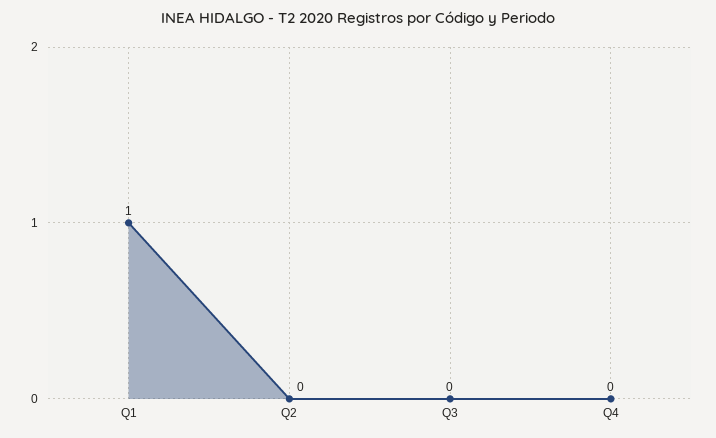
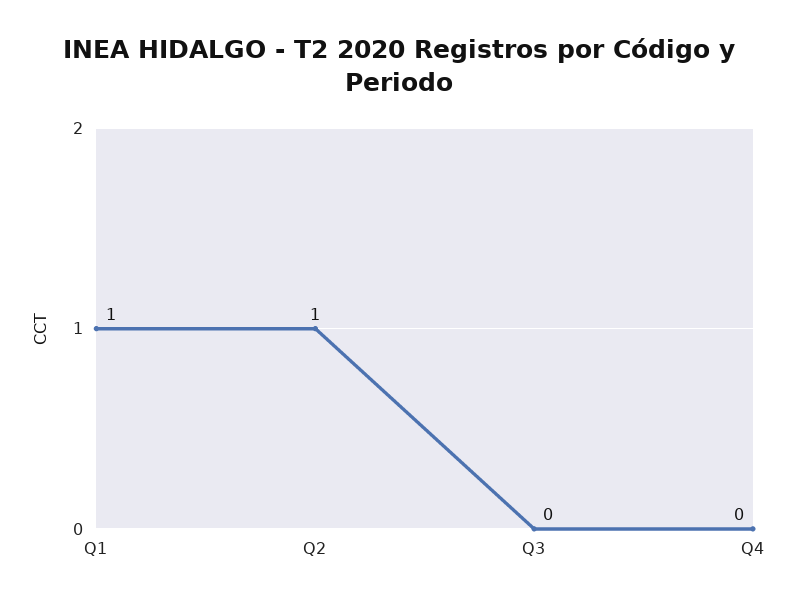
  {
    "Q1": 1,
-   "Q2": 0,
+   "Q2": 1,
    "Q3": 0,
    "Q4": 0
  }

